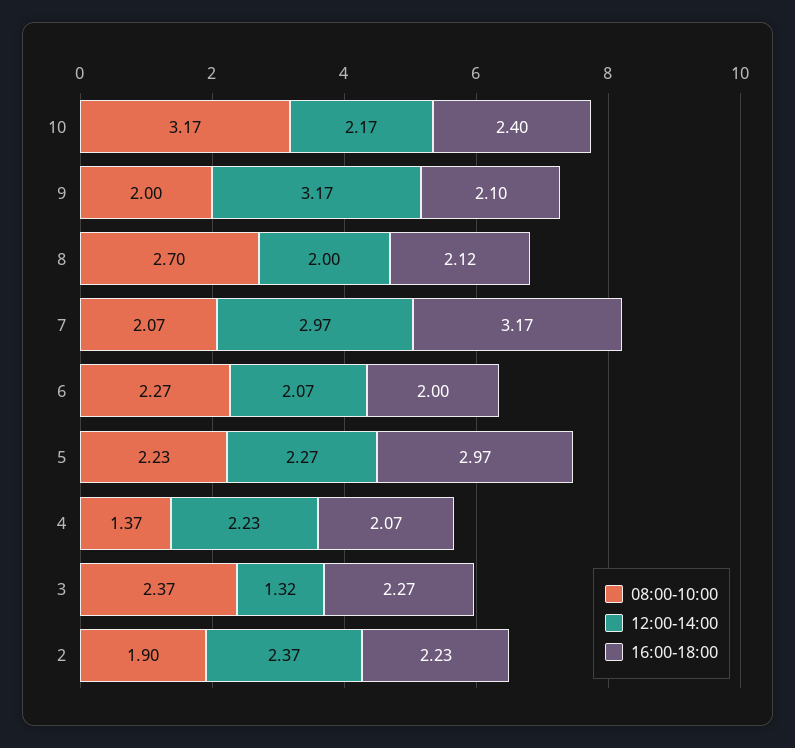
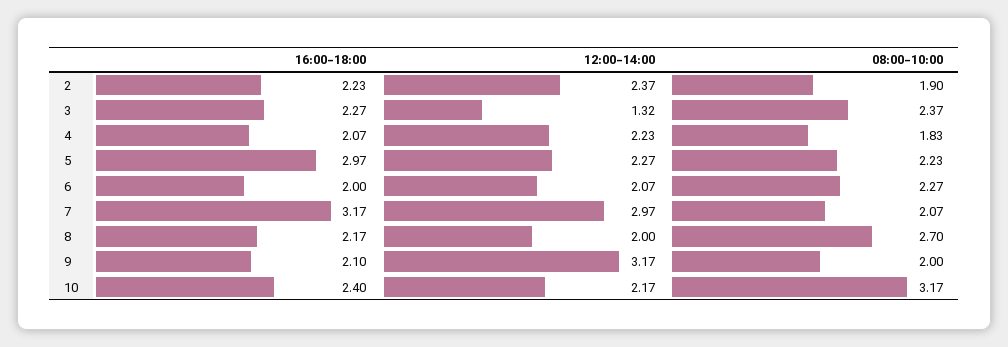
  {
    "08:00-10:00": {
      "10": 3.17,
      "9": 2,
      "8": 2.7,
      "7": 2.07,
      "6": 2.27,
      "5": 2.23,
-     "4": 1.37,
+     "4": 1.83,
      "3": 2.37,
      "2": 1.9
    },
    "12:00-14:00": {
      "10": 2.17,
      "9": 3.17,
      "8": 2,
      "7": 2.97,
      "6": 2.07,
      "5": 2.27,
      "4": 2.23,
      "3": 1.32,
      "2": 2.37
    },
    "16:00-18:00": {
      "10": 2.4,
      "9": 2.1,
-     "8": 2.12,
+     "8": 2.17,
      "7": 3.17,
      "6": 2,
      "5": 2.97,
      "4": 2.07,
      "3": 2.27,
      "2": 2.23
    }
  }

